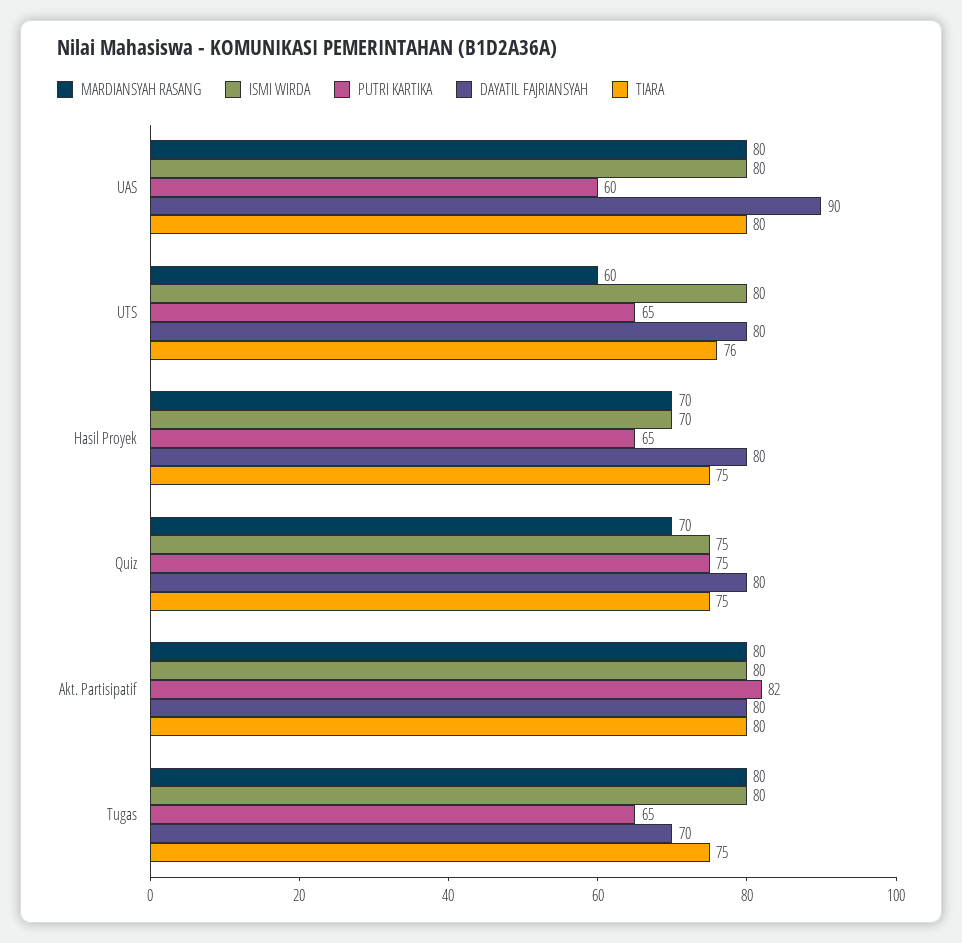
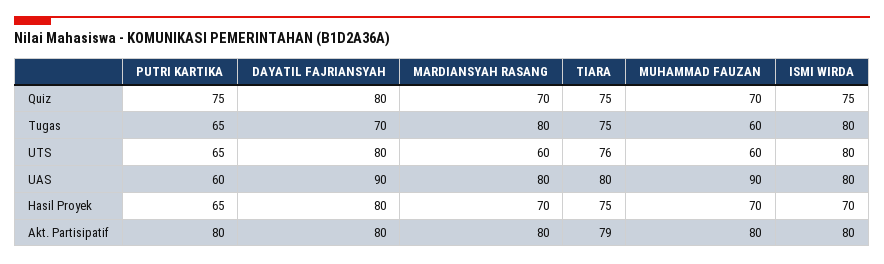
  {
    "MARDIANSYAH RASANG": {
      "UAS": 80,
      "UTS": 60,
      "Hasil Proyek": 70,
      "Quiz": 70,
      "Akt. Partisipatif": 80,
      "Tugas": 80
    },
    "ISMI WIRDA": {
      "UAS": 80,
      "UTS": 80,
      "Hasil Proyek": 70,
      "Quiz": 75,
      "Akt. Partisipatif": 80,
      "Tugas": 80
    },
    "PUTRI KARTIKA": {
      "UAS": 60,
      "UTS": 65,
      "Hasil Proyek": 65,
      "Quiz": 75,
-     "Akt. Partisipatif": 82,
+     "Akt. Partisipatif": 80,
      "Tugas": 65
    },
    "DAYATIL FAJRIANSYAH": {
      "UAS": 90,
      "UTS": 80,
      "Hasil Proyek": 80,
      "Quiz": 80,
      "Akt. Partisipatif": 80,
      "Tugas": 70
    },
    "TIARA": {
      "UAS": 80,
      "UTS": 76,
      "Hasil Proyek": 75,
      "Quiz": 75,
-     "Akt. Partisipatif": 80,
+     "Akt. Partisipatif": 79,
      "Tugas": 75
-   }
+   },
+   "MUHAMMAD FAUZAN": {
+     "Quiz": 70,
+     "Tugas": 60,
+     "UTS": 60,
+     "UAS": 90,
+     "Hasil Proyek": 70,
+     "Akt. Partisipatif": 80
+   }
  }

